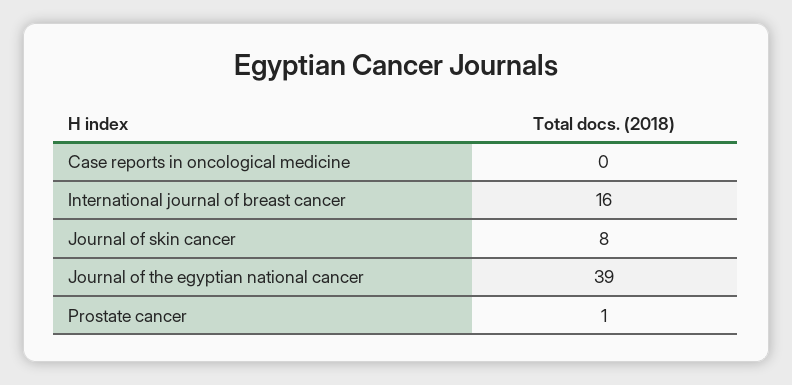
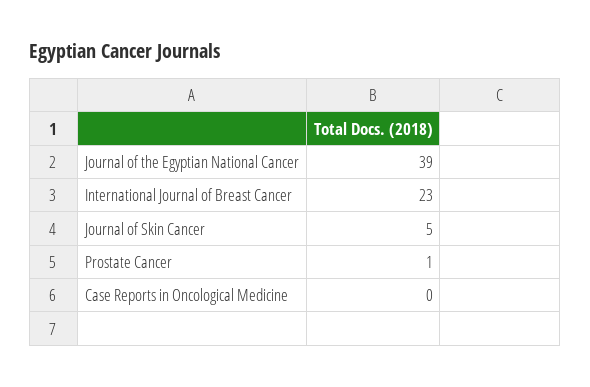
  {
    "Case reports in oncological medicine": 0,
-   "International journal of breast cancer": 16,
+   "International journal of breast cancer": 23,
-   "Journal of skin cancer": 8,
+   "Journal of skin cancer": 5,
    "Journal of the egyptian national cancer": 39,
    "Prostate cancer": 1
  }

